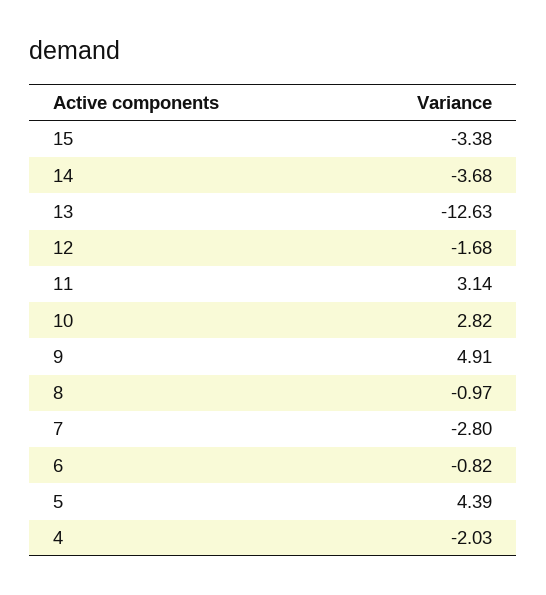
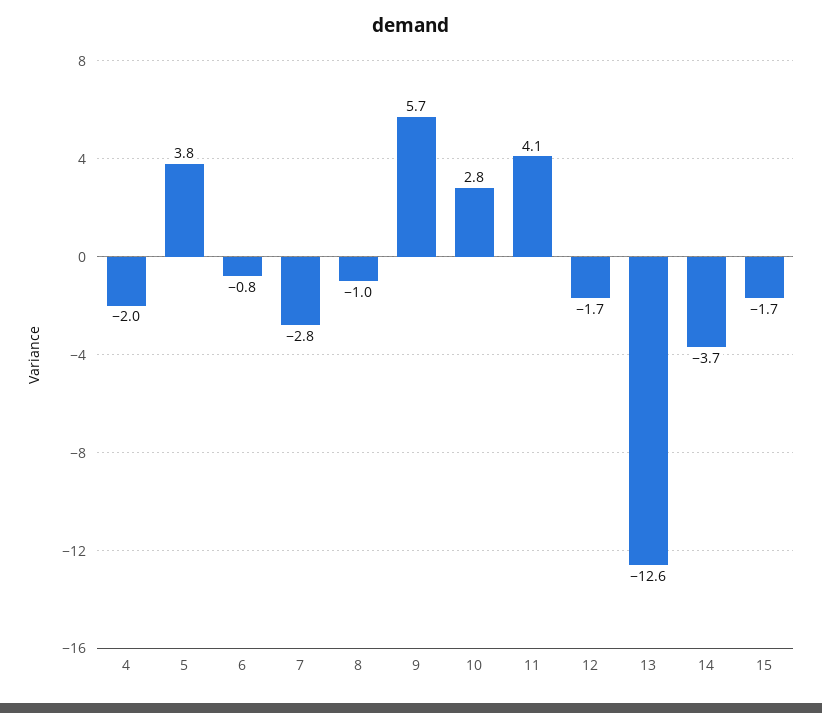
  {
-   "15": -3.38,
+   "15": -1.7,
    "14": -3.68,
    "13": -12.63,
    "12": -1.68,
-   "11": 3.14,
+   "11": 4.1,
    "10": 2.82,
-   "9": 4.91,
+   "9": 5.7,
    "8": -0.97,
    "7": -2.8,
    "6": -0.82,
-   "5": 4.39,
+   "5": 3.8,
    "4": -2.03
  }

